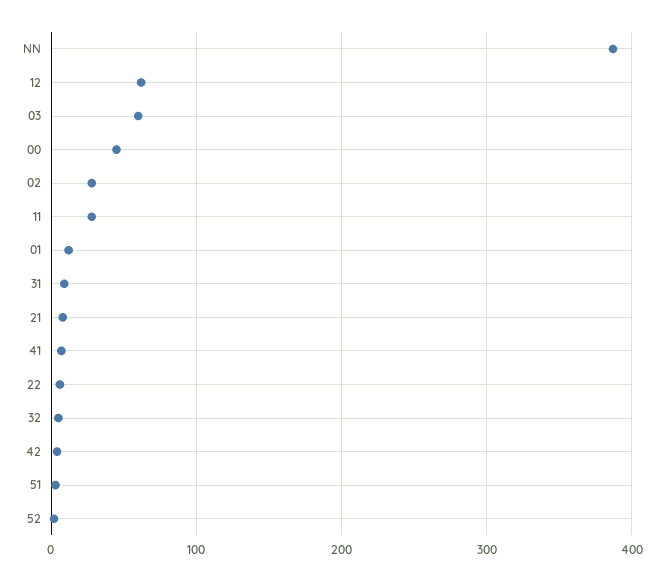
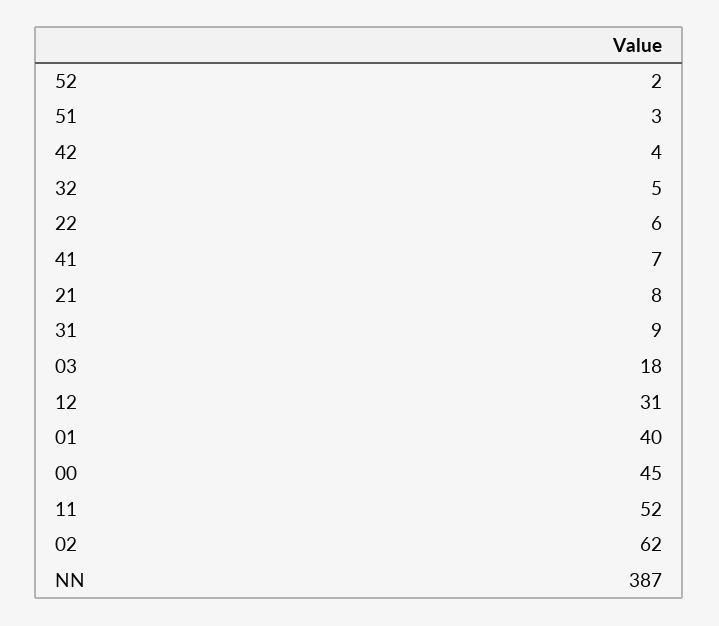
  {
    "NN": 387,
-   "12": 60,
+   "12": 31,
-   "03": 60,
+   "03": 18,
    "00": 45,
-   "02": 30,
+   "02": 62,
-   "11": 30,
+   "11": 52,
-   "01": 10,
+   "01": 40,
    "31": 9,
    "21": 8,
    "41": 7,
    "22": 6,
    "32": 5,
    "42": 4,
    "51": 3,
    "52": 2
  }

